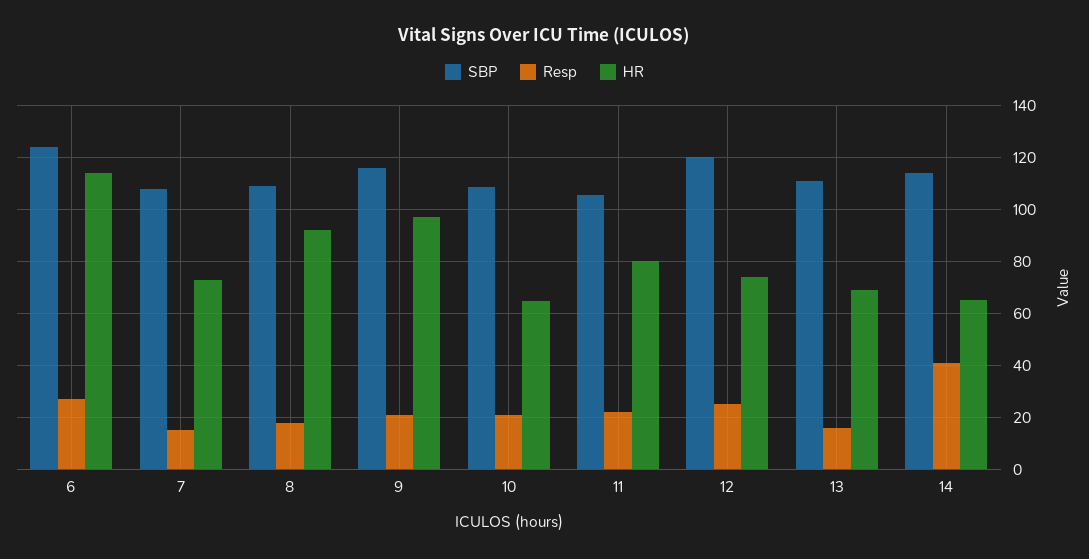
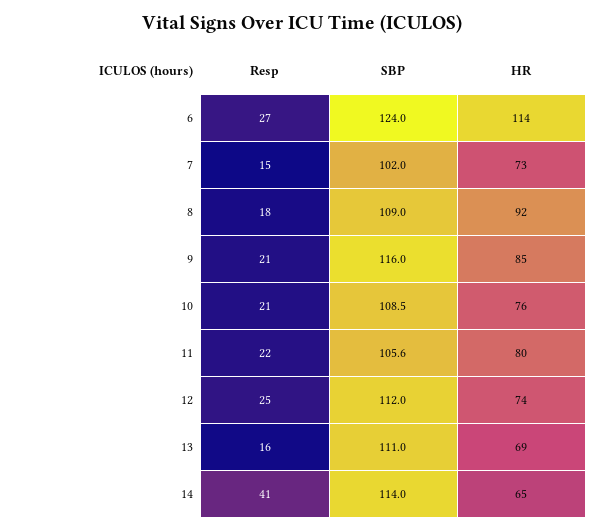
  {
    "SBP": {
      "6": 124,
-     "7": 107.5,
+     "7": 102,
      "8": 109,
      "9": 116,
      "10": 108.5,
      "11": 105.6,
-     "12": 120,
+     "12": 112,
      "13": 111,
      "14": 114
    },
    "Resp": {
      "6": 27,
      "7": 15,
      "8": 18,
      "9": 21,
      "10": 21,
      "11": 22,
      "12": 25,
      "13": 16,
      "14": 41
    },
    "HR": {
      "6": 114,
      "7": 73,
      "8": 92,
-     "9": 97.5,
+     "9": 85,
-     "10": 65,
+     "10": 76,
      "11": 80,
      "12": 74,
      "13": 69,
      "14": 65
    }
  }

